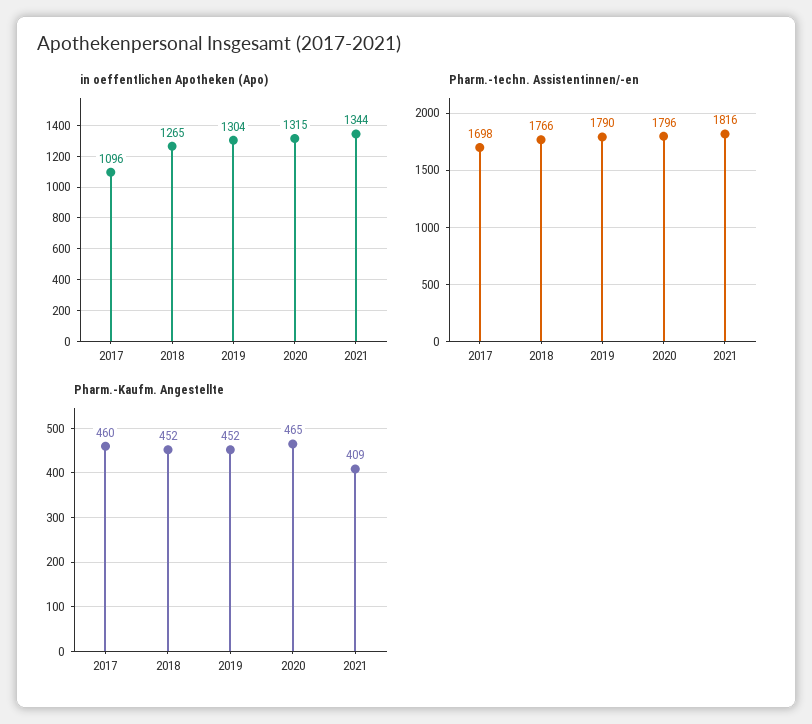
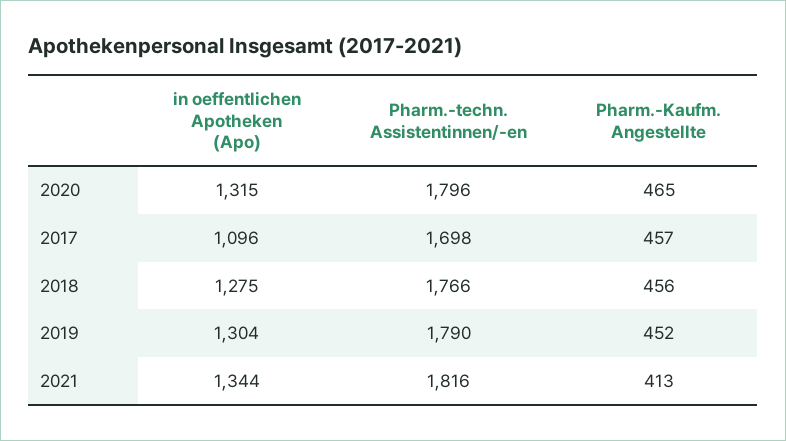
  {
    "in oeffentlichen Apotheken (Apo)": {
      "2017": 1096,
-     "2018": 1265,
+     "2018": 1275,
      "2019": 1304,
      "2020": 1315,
      "2021": 1344
    },
    "Pharm.-techn. Assistentinnen/-en": {
      "2017": 1698,
      "2018": 1766,
      "2019": 1790,
      "2020": 1796,
      "2021": 1816
    },
    "Pharm.-Kaufm. Angestellte": {
-     "2017": 460,
+     "2017": 457,
-     "2018": 452,
+     "2018": 456,
      "2019": 452,
      "2020": 465,
-     "2021": 409
+     "2021": 413
    }
  }

